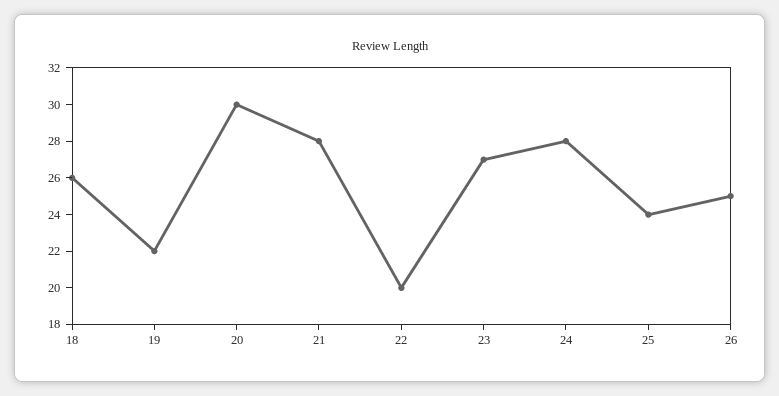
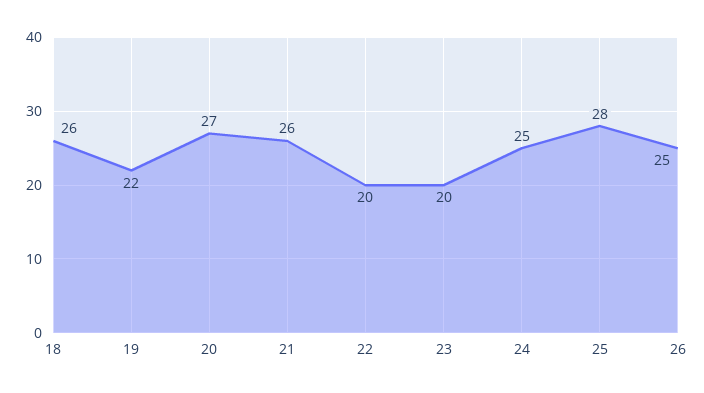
  {
    "18": 26,
    "19": 22,
-   "20": 30,
+   "20": 27,
-   "21": 28,
+   "21": 26,
    "22": 20,
-   "23": 27,
+   "23": 20,
-   "24": 28,
+   "24": 25,
-   "25": 24,
+   "25": 28,
    "26": 25
  }

